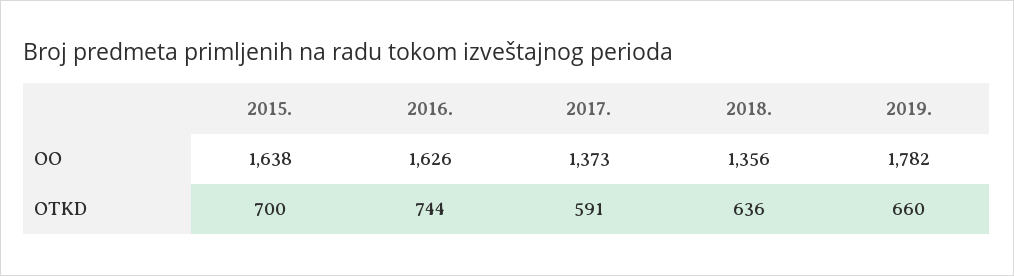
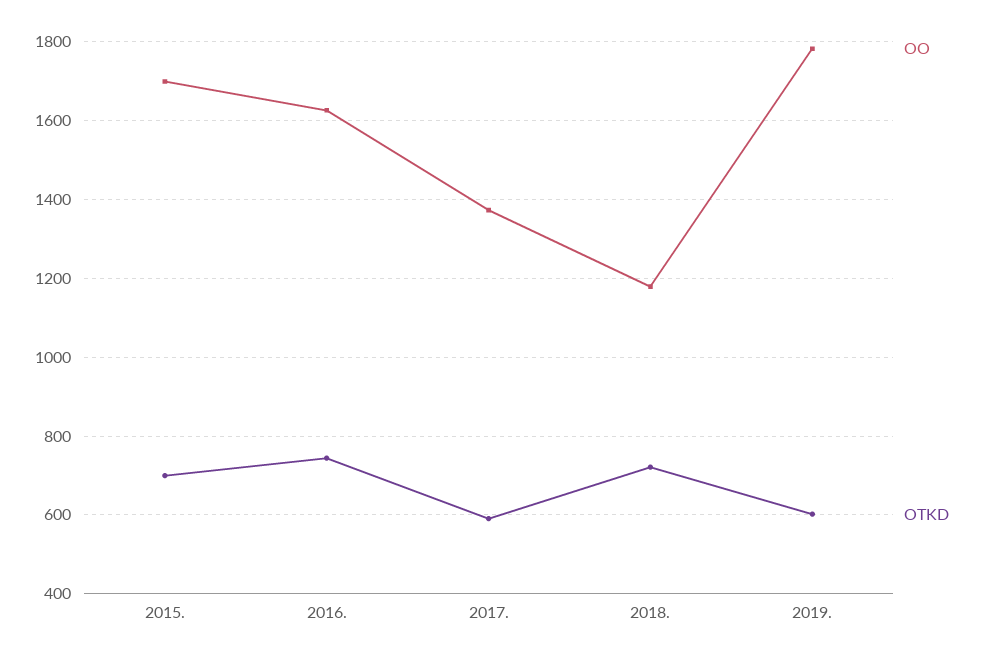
  {
    "OO": {
-     "2015.": 1638,
+     "2015.": 1700,
      "2016.": 1626,
      "2017.": 1373,
-     "2018.": 1356,
+     "2018.": 1180,
      "2019.": 1782
    },
    "OTKD": {
      "2015.": 700,
      "2016.": 744,
      "2017.": 591,
-     "2018.": 636,
+     "2018.": 720,
-     "2019.": 660
+     "2019.": 600
    }
  }

